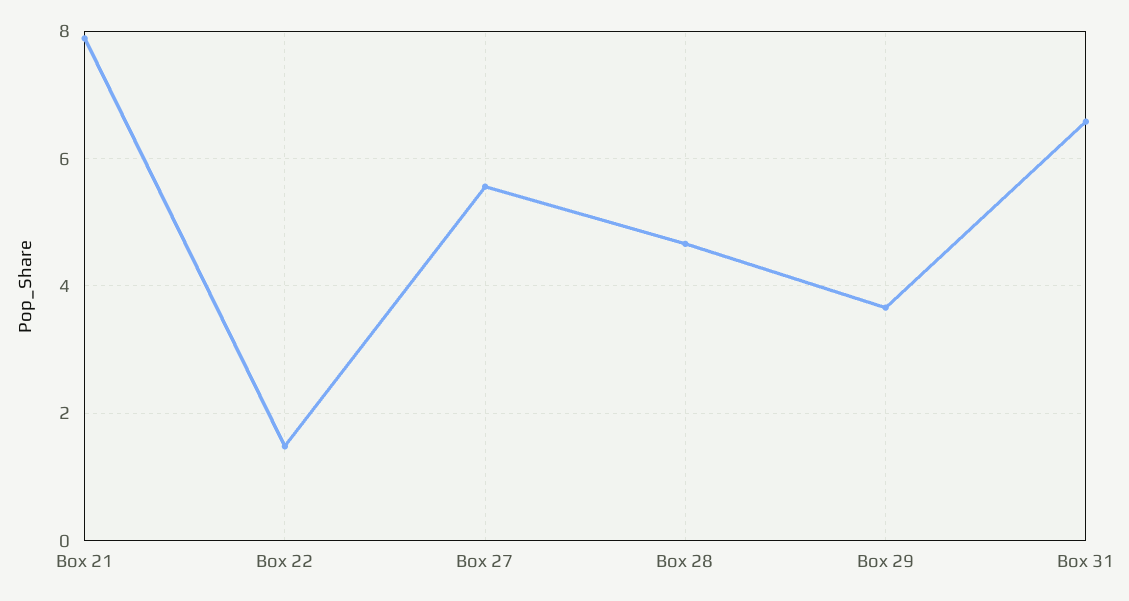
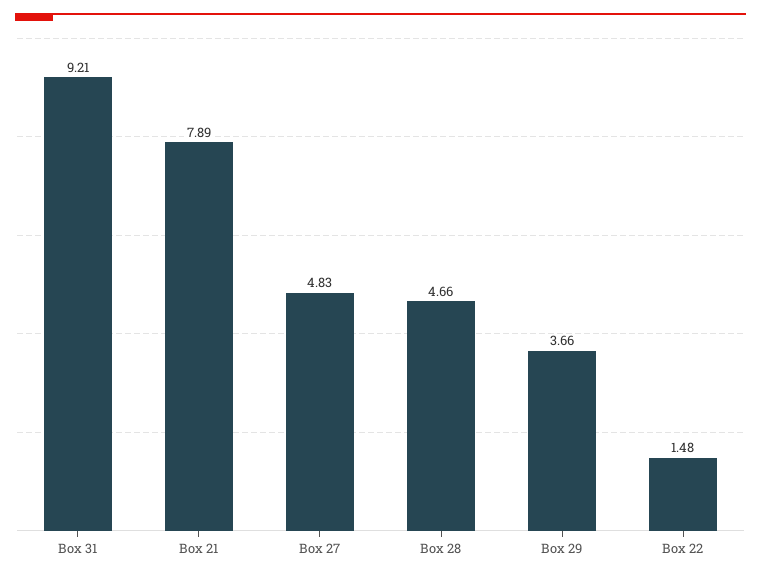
  {
    "Box 21": 7.89,
    "Box 22": 1.48,
-   "Box 27": 5.6,
+   "Box 27": 4.83,
    "Box 28": 4.66,
    "Box 29": 3.66,
-   "Box 31": 6.6
+   "Box 31": 9.21
  }

